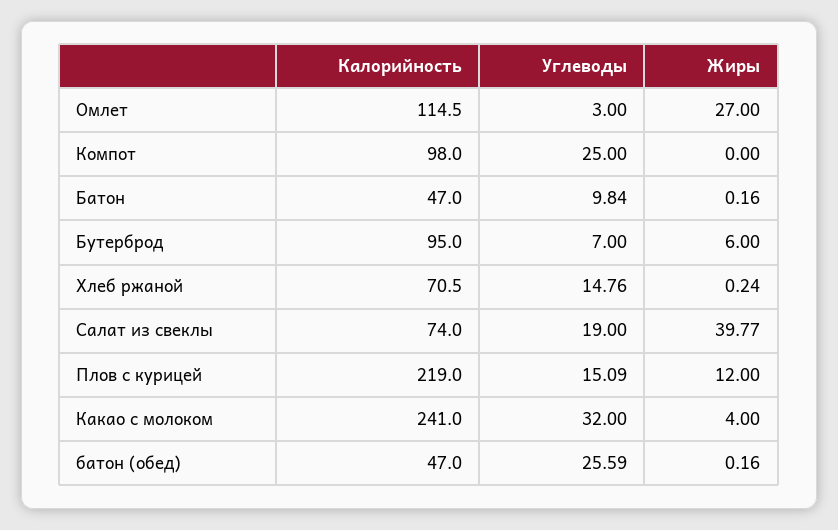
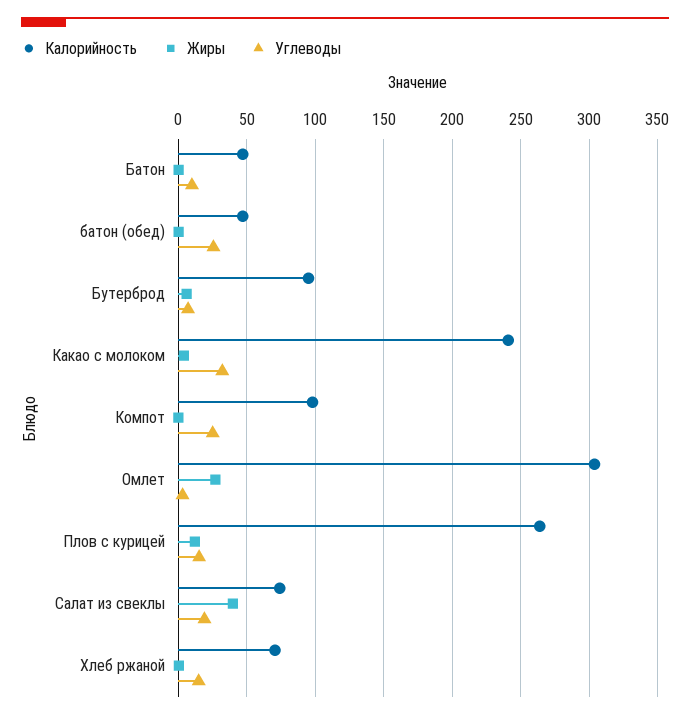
  {
    "Калорийность": {
-     "Омлет": 114.5,
+     "Омлет": 305,
      "Компот": 98,
      "Батон": 47,
      "Бутерброд": 95,
      "Хлеб ржаной": 70.5,
      "Салат из свеклы": 74,
-     "Плов с курицей": 219,
+     "Плов с курицей": 265,
      "Какао с молоком": 241,
      "батон (обед)": 47
    },
    "Углеводы": {
      "Омлет": 3,
      "Компот": 25,
      "Батон": 9.84,
      "Бутерброд": 7,
      "Хлеб ржаной": 14.76,
      "Салат из свеклы": 19,
      "Плов с курицей": 15.09,
      "Какао с молоком": 32,
      "батон (обед)": 25.59
    },
    "Жиры": {
      "Омлет": 27,
      "Компот": 0,
      "Батон": 0.16,
      "Бутерброд": 6,
      "Хлеб ржаной": 0.24,
      "Салат из свеклы": 39.77,
      "Плов с курицей": 12,
      "Какао с молоком": 4,
      "батон (обед)": 0.16
    }
  }

